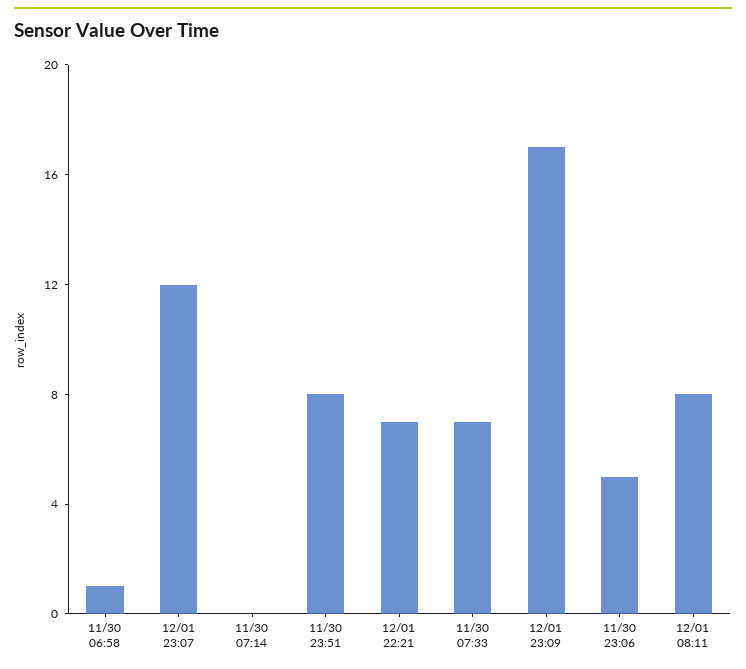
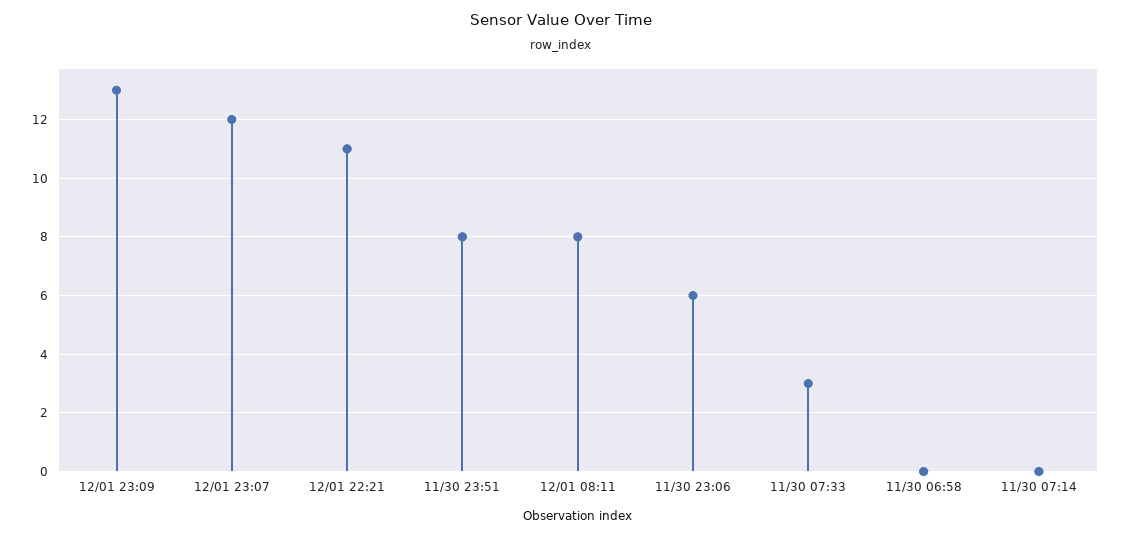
  {
-   "11/30 06:58": 1,
+   "11/30 06:58": 0,
    "12/01 23:07": 12,
    "11/30 07:14": 0,
    "11/30 23:51": 8,
-   "12/01 22:21": 7,
+   "12/01 22:21": 11,
-   "11/30 07:33": 7,
+   "11/30 07:33": 3,
-   "12/01 23:09": 17,
+   "12/01 23:09": 13,
-   "11/30 23:06": 5,
+   "11/30 23:06": 6,
    "12/01 08:11": 8
  }

